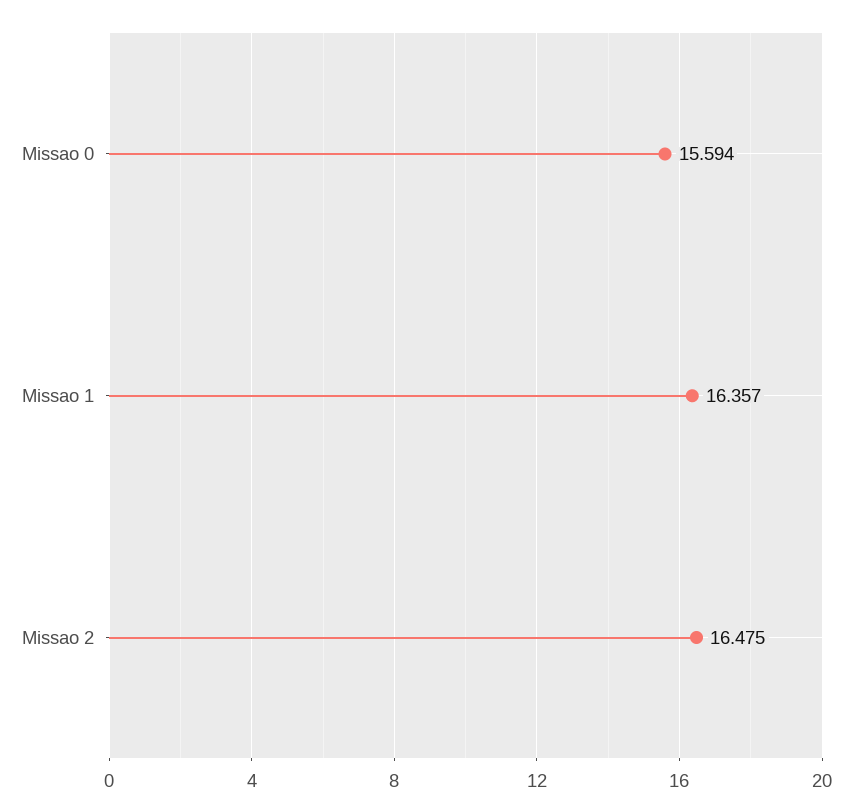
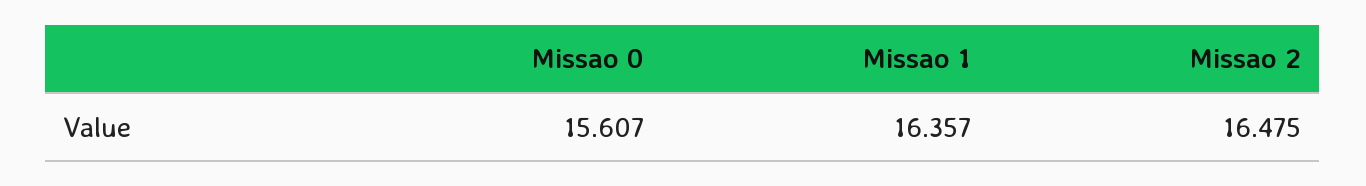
  {
-   "Missao 0": 15.594,
+   "Missao 0": 15.607,
    "Missao 1": 16.357,
    "Missao 2": 16.475
  }

